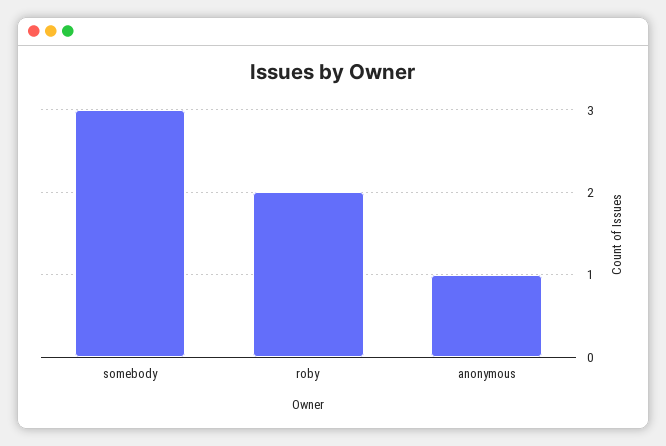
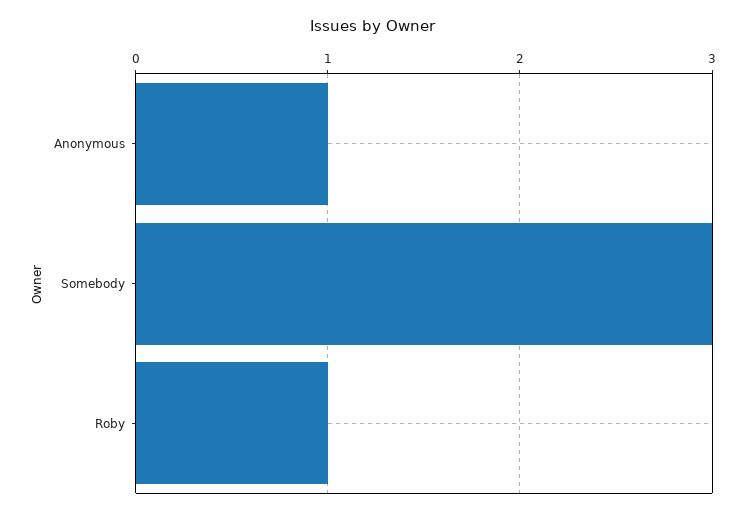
  {
    "somebody": 3,
-   "roby": 2,
+   "roby": 1,
    "anonymous": 1
  }

